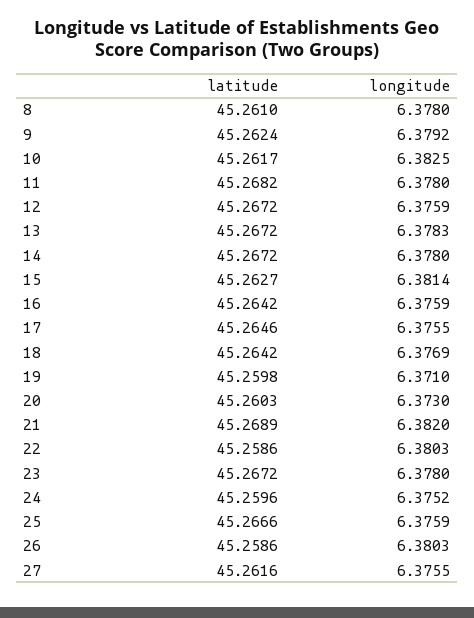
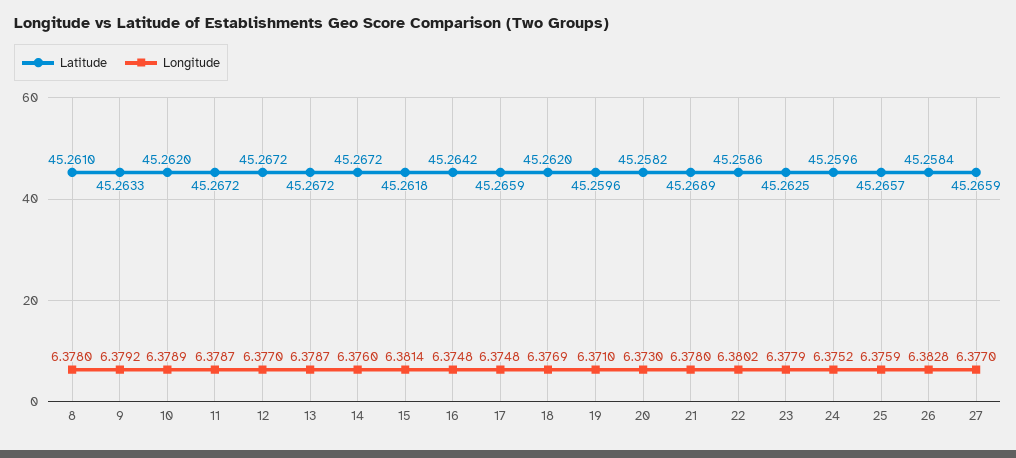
  {
    "latitude": {
      "8": 45.261,
-     "9": 45.2624,
+     "9": 45.2633,
-     "10": 45.2617,
+     "10": 45.262,
-     "11": 45.2682,
+     "11": 45.2672,
      "12": 45.2672,
      "13": 45.2672,
      "14": 45.2672,
-     "15": 45.2627,
+     "15": 45.2618,
      "16": 45.2642,
-     "17": 45.2646,
+     "17": 45.2659,
-     "18": 45.2642,
+     "18": 45.262,
-     "19": 45.2598,
+     "19": 45.2596,
-     "20": 45.2603,
+     "20": 45.2582,
      "21": 45.2689,
      "22": 45.2586,
-     "23": 45.2672,
+     "23": 45.2625,
      "24": 45.2596,
-     "25": 45.2666,
+     "25": 45.2657,
-     "26": 45.2586,
+     "26": 45.2584,
-     "27": 45.2616
+     "27": 45.2659
    },
    "longitude": {
      "8": 6.378,
      "9": 6.3792,
-     "10": 6.3825,
+     "10": 6.3789,
-     "11": 6.378,
+     "11": 6.3787,
-     "12": 6.3759,
+     "12": 6.377,
-     "13": 6.3783,
+     "13": 6.3787,
-     "14": 6.378,
+     "14": 6.376,
      "15": 6.3814,
-     "16": 6.3759,
+     "16": 6.3748,
-     "17": 6.3755,
+     "17": 6.3748,
      "18": 6.3769,
      "19": 6.371,
      "20": 6.373,
-     "21": 6.382,
+     "21": 6.378,
-     "22": 6.3803,
+     "22": 6.3802,
-     "23": 6.378,
+     "23": 6.3779,
      "24": 6.3752,
      "25": 6.3759,
-     "26": 6.3803,
+     "26": 6.3828,
-     "27": 6.3755
+     "27": 6.377
    }
  }

